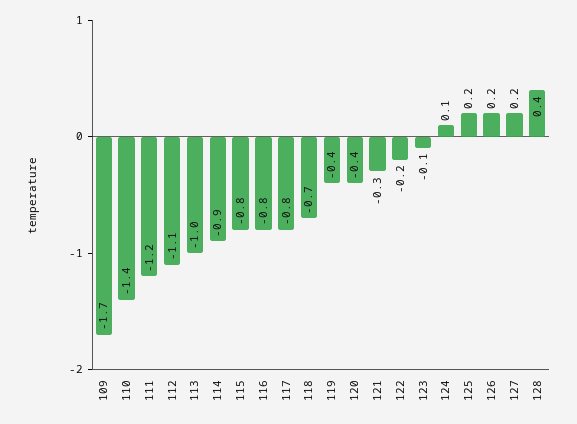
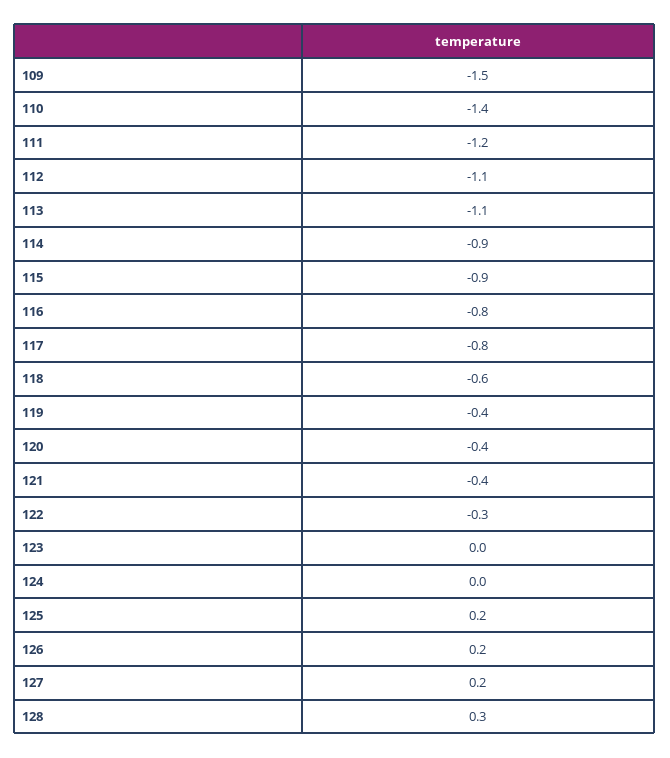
  {
-   "109": -1.7,
+   "109": -1.5,
    "110": -1.4,
    "111": -1.2,
    "112": -1.1,
-   "113": -1,
+   "113": -1.1,
    "114": -0.9,
-   "115": -0.8,
+   "115": -0.9,
    "116": -0.8,
    "117": -0.8,
-   "118": -0.7,
+   "118": -0.6,
    "119": -0.4,
    "120": -0.4,
-   "121": -0.3,
+   "121": -0.4,
-   "122": -0.2,
+   "122": -0.3,
-   "123": -0.1,
+   "123": 0,
-   "124": 0.1,
+   "124": 0,
    "125": 0.2,
    "126": 0.2,
    "127": 0.2,
-   "128": 0.4
+   "128": 0.3
  }

